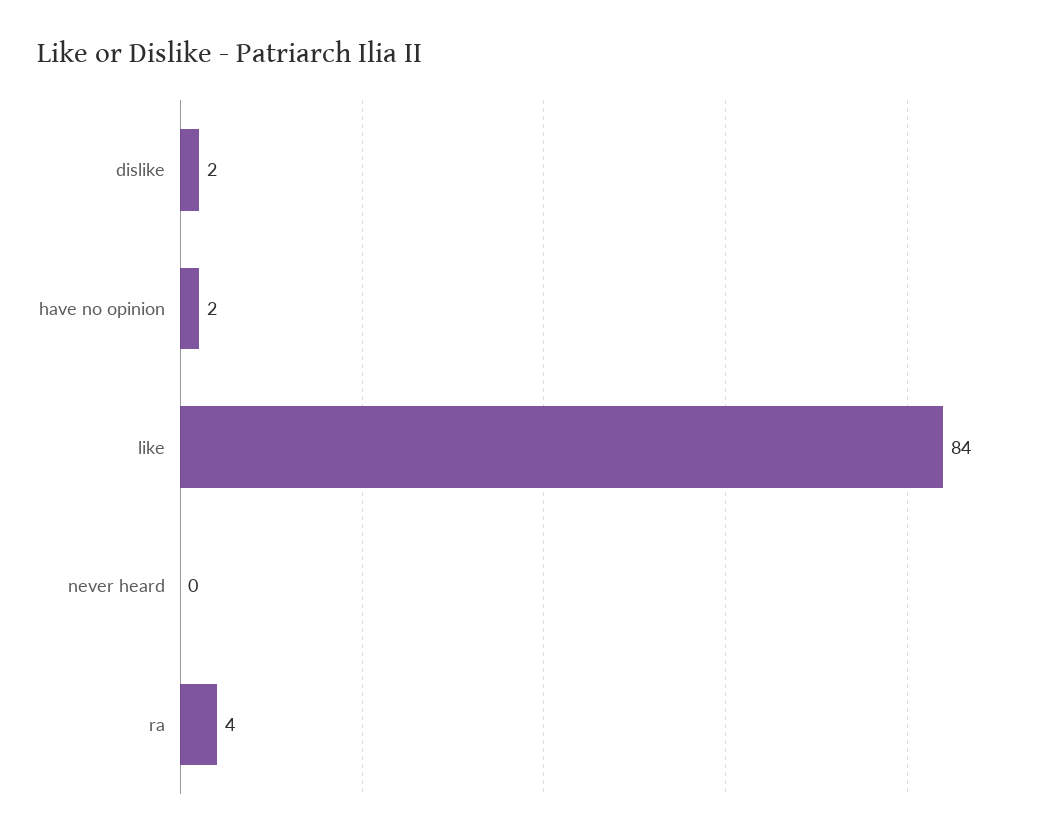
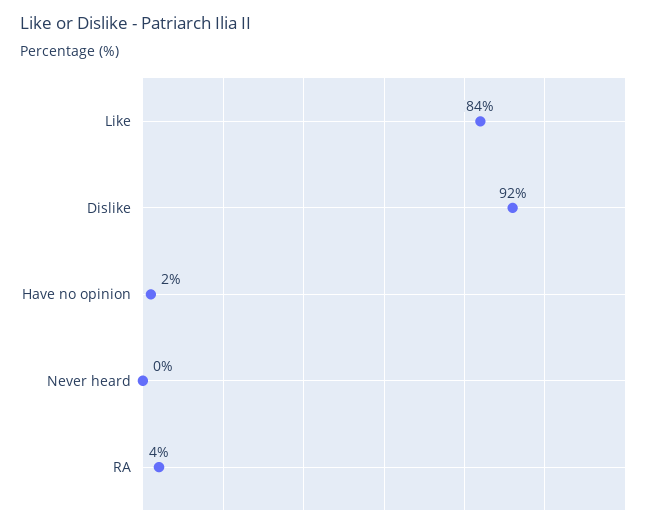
  {
-   "dislike": 2,
+   "dislike": 92,
    "have no opinion": 2,
    "like": 84,
    "never heard": 0,
    "ra": 4
  }

